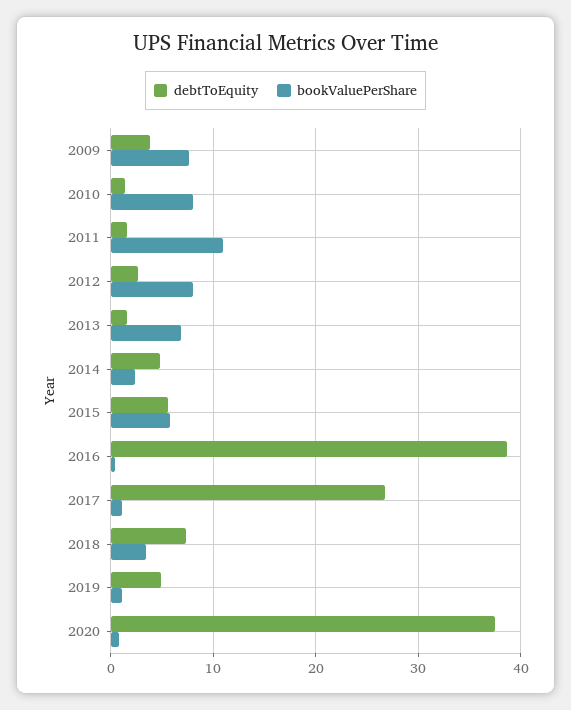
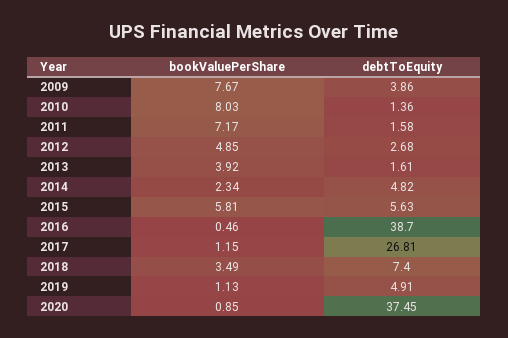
  {
    "debtToEquity": {
      "2009": 3.86,
      "2010": 1.36,
      "2011": 1.58,
      "2012": 2.68,
      "2013": 1.61,
      "2014": 4.82,
      "2015": 5.63,
      "2016": 38.7,
      "2017": 26.81,
      "2018": 7.4,
      "2019": 4.91,
      "2020": 37.45
    },
    "bookValuePerShare": {
      "2009": 7.67,
      "2010": 8.03,
-     "2011": 11,
+     "2011": 7.17,
-     "2012": 8,
+     "2012": 4.85,
-     "2013": 7,
+     "2013": 3.92,
      "2014": 2.34,
      "2015": 5.81,
      "2016": 0.46,
      "2017": 1.15,
      "2018": 3.49,
      "2019": 1.13,
      "2020": 0.85
    }
  }

